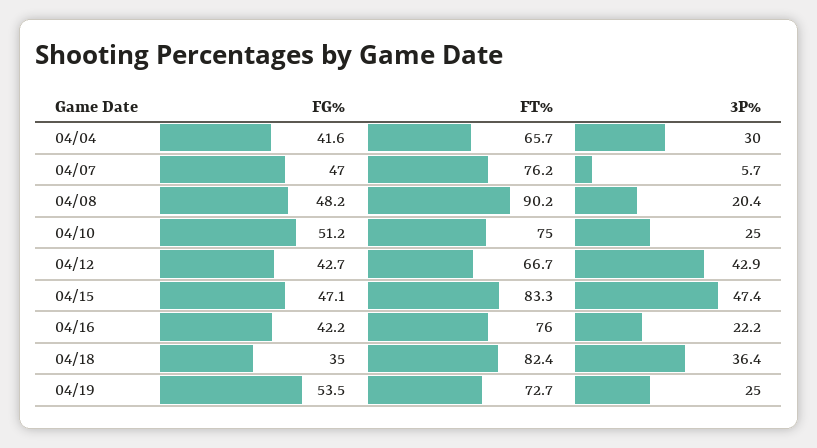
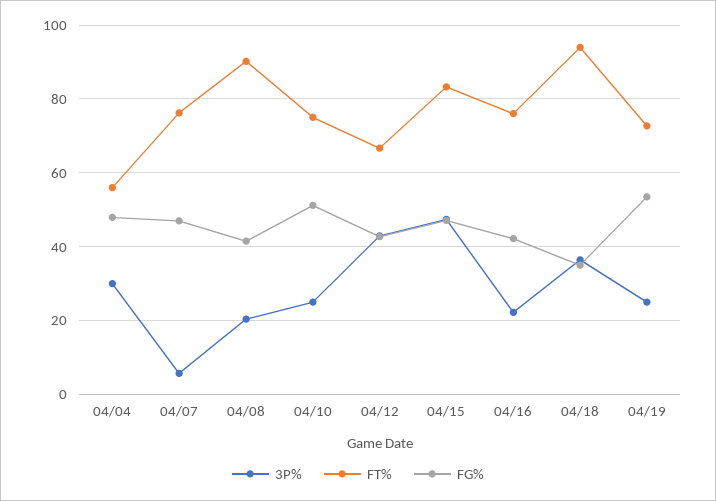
  {
    "FG%": {
-     "04/04": 41.6,
+     "04/04": 48,
      "04/07": 47,
-     "04/08": 48.2,
+     "04/08": 42,
      "04/10": 51.2,
      "04/12": 42.7,
      "04/15": 47.1,
      "04/16": 42.2,
      "04/18": 35,
      "04/19": 53.5
    },
    "FT%": {
-     "04/04": 65.7,
+     "04/04": 56,
      "04/07": 76.2,
      "04/08": 90.2,
      "04/10": 75,
      "04/12": 66.7,
      "04/15": 83.3,
      "04/16": 76,
-     "04/18": 82.4,
+     "04/18": 94,
      "04/19": 72.7
    },
    "3P%": {
      "04/04": 30,
      "04/07": 5.7,
      "04/08": 20.4,
      "04/10": 25,
      "04/12": 42.9,
      "04/15": 47.4,
      "04/16": 22.2,
      "04/18": 36.4,
      "04/19": 25
    }
  }

